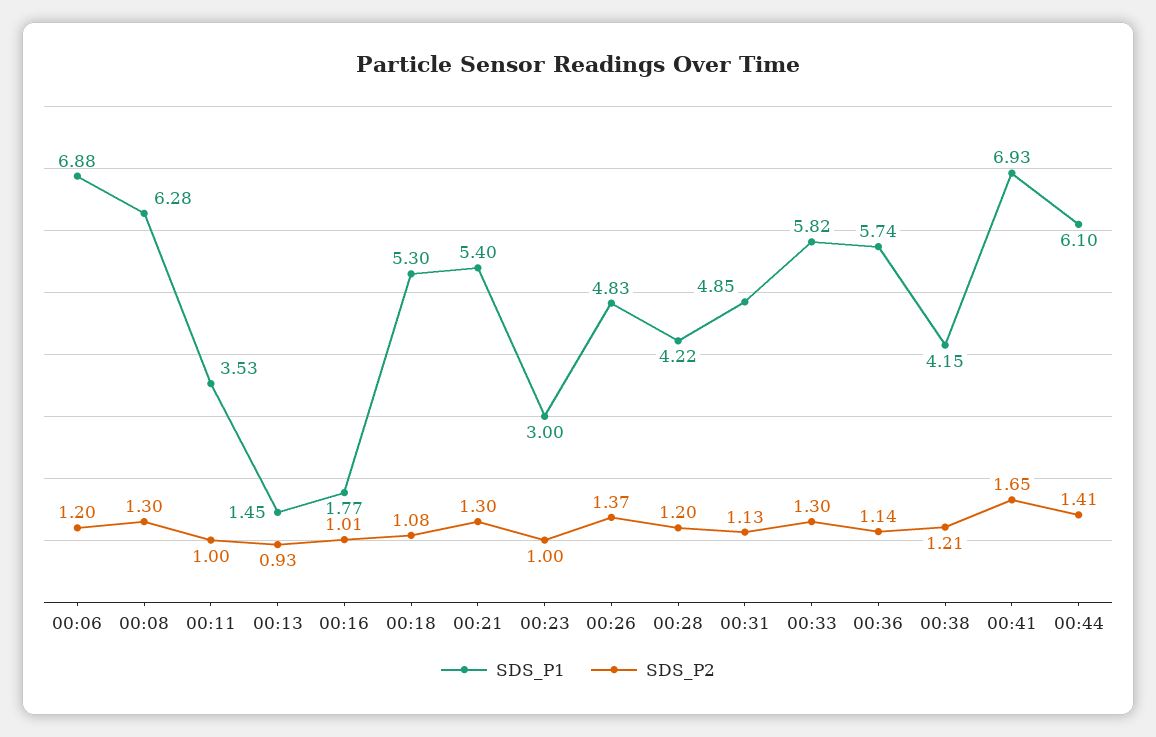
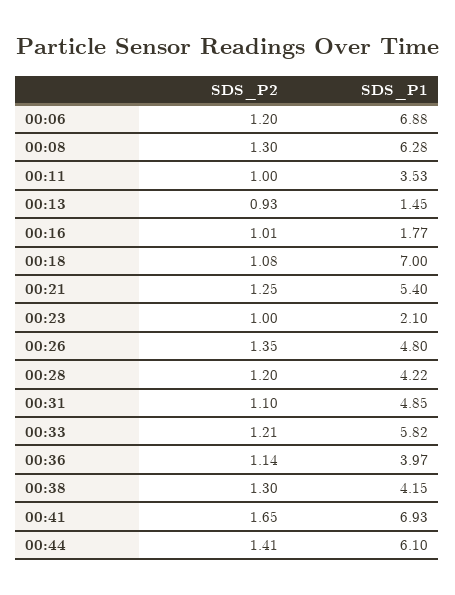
  {
    "SDS_P1": {
      "00:06": 6.88,
      "00:08": 6.28,
      "00:11": 3.53,
      "00:13": 1.45,
      "00:16": 1.77,
-     "00:18": 5.3,
+     "00:18": 7,
      "00:21": 5.4,
-     "00:23": 3,
+     "00:23": 2.1,
-     "00:26": 4.83,
+     "00:26": 4.8,
      "00:28": 4.22,
      "00:31": 4.85,
      "00:33": 5.82,
-     "00:36": 5.74,
+     "00:36": 3.97,
      "00:38": 4.15,
      "00:41": 6.93,
      "00:44": 6.1
    },
    "SDS_P2": {
      "00:06": 1.2,
      "00:08": 1.3,
      "00:11": 1,
      "00:13": 0.93,
      "00:16": 1.01,
      "00:18": 1.08,
-     "00:21": 1.3,
+     "00:21": 1.25,
      "00:23": 1,
-     "00:26": 1.37,
+     "00:26": 1.35,
      "00:28": 1.2,
-     "00:31": 1.13,
+     "00:31": 1.1,
-     "00:33": 1.3,
+     "00:33": 1.21,
      "00:36": 1.14,
-     "00:38": 1.21,
+     "00:38": 1.3,
      "00:41": 1.65,
      "00:44": 1.41
    }
  }

